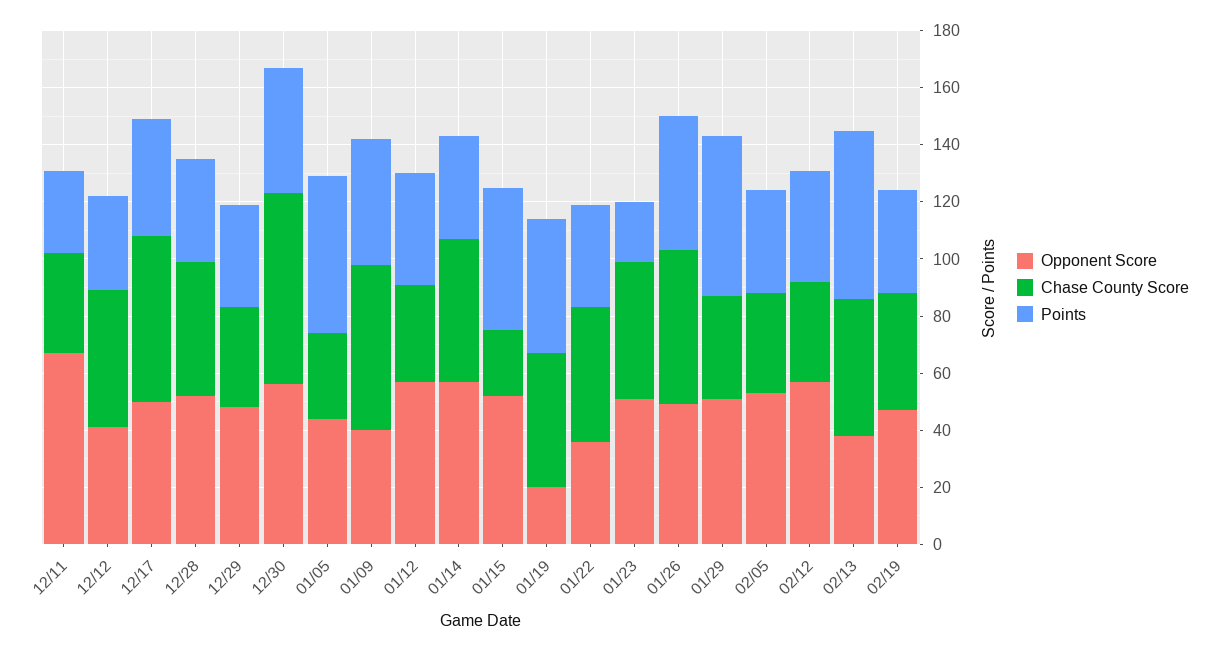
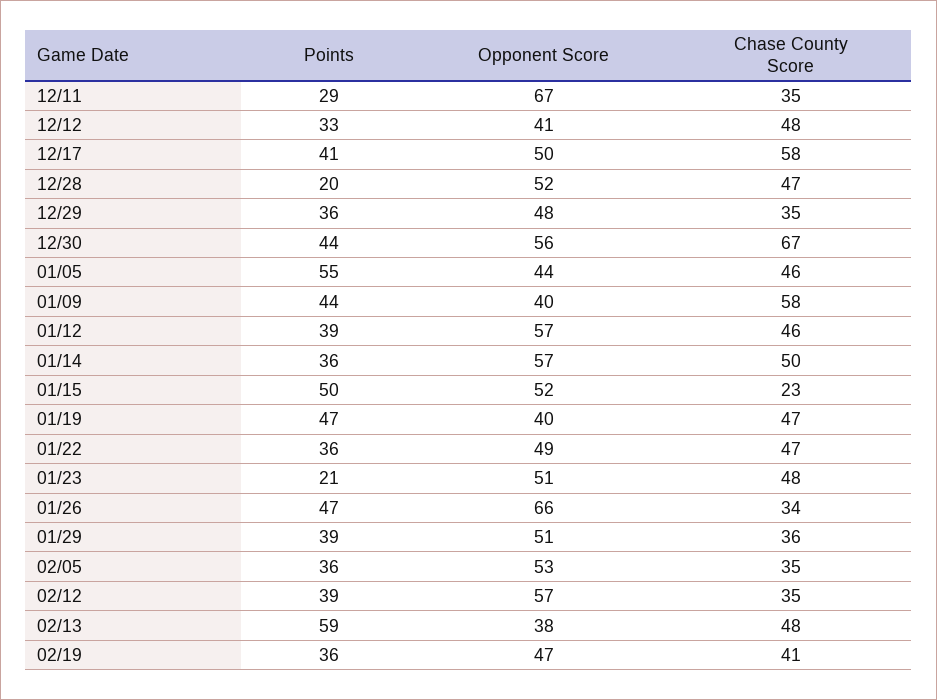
  {
    "Opponent Score": {
      "12/11": 67,
      "12/12": 41,
      "12/17": 50,
      "12/28": 52,
      "12/29": 48,
      "12/30": 56,
      "01/05": 44,
      "01/09": 40,
      "01/12": 57,
      "01/14": 57,
      "01/15": 52,
-     "01/19": 20,
+     "01/19": 40,
-     "01/22": 35,
+     "01/22": 49,
      "01/23": 51,
-     "01/26": 50,
+     "01/26": 66,
      "01/29": 51,
      "02/05": 53,
      "02/12": 57,
      "02/13": 38,
      "02/19": 47
    },
    "Chase County Score": {
      "12/11": 35,
      "12/12": 48,
      "12/17": 58,
      "12/28": 47,
      "12/29": 35,
      "12/30": 67,
-     "01/05": 30,
+     "01/05": 46,
      "01/09": 58,
-     "01/12": 35,
+     "01/12": 46,
      "01/14": 50,
      "01/15": 23,
      "01/19": 47,
      "01/22": 47,
      "01/23": 48,
-     "01/26": 55,
+     "01/26": 34,
      "01/29": 36,
      "02/05": 35,
      "02/12": 35,
      "02/13": 48,
      "02/19": 41
    },
    "Points": {
      "12/11": 29,
      "12/12": 33,
      "12/17": 41,
-     "12/28": 35,
+     "12/28": 20,
      "12/29": 36,
      "12/30": 44,
      "01/05": 55,
      "01/09": 44,
      "01/12": 39,
      "01/14": 36,
      "01/15": 50,
      "01/19": 47,
      "01/22": 36,
      "01/23": 21,
      "01/26": 47,
-     "01/29": 55,
+     "01/29": 39,
      "02/05": 36,
      "02/12": 39,
      "02/13": 59,
      "02/19": 36
    }
  }

